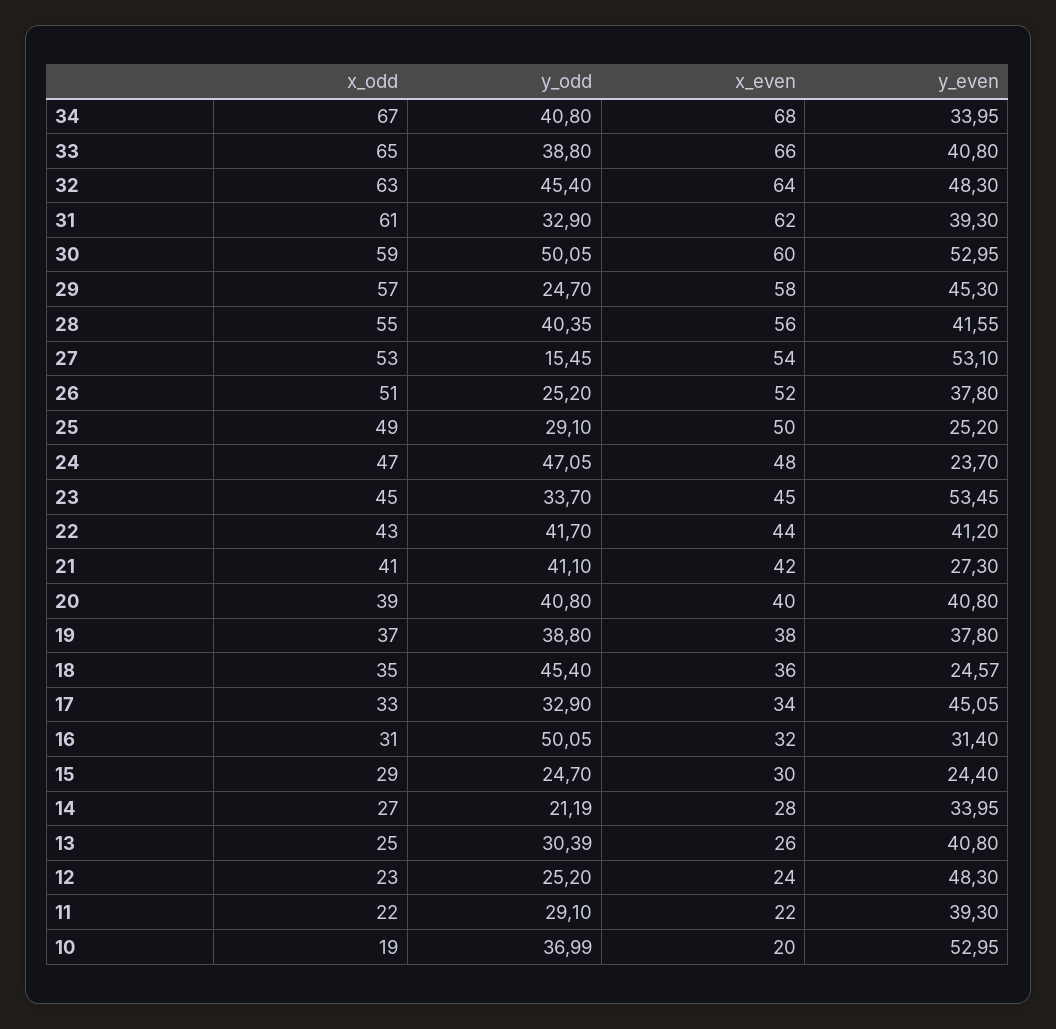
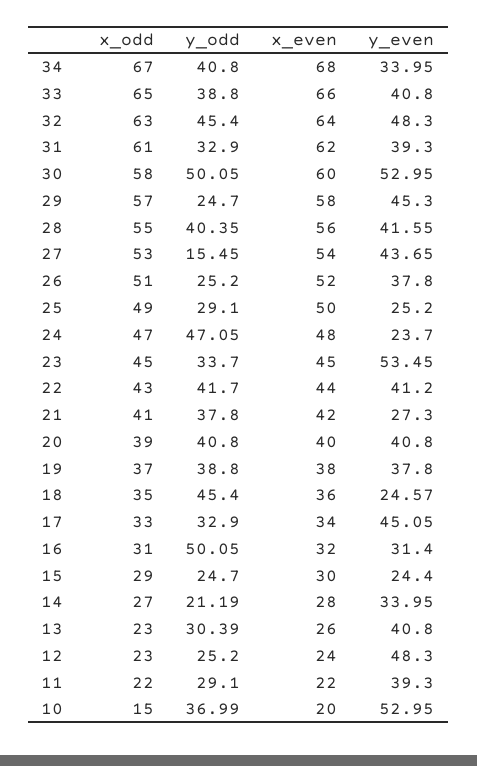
  {
    "x_odd": {
      "34": 67,
      "33": 65,
      "32": 63,
      "31": 61,
-     "30": 59,
+     "30": 58,
      "29": 57,
      "28": 55,
      "27": 53,
      "26": 51,
      "25": 49,
      "24": 47,
      "23": 45,
      "22": 43,
      "21": 41,
      "20": 39,
      "19": 37,
      "18": 35,
      "17": 33,
      "16": 31,
      "15": 29,
      "14": 27,
-     "13": 25,
+     "13": 23,
      "12": 23,
      "11": 22,
-     "10": 19
+     "10": 15
    },
    "y_odd": {
      "34": 40.8,
      "33": 38.8,
      "32": 45.4,
      "31": 32.9,
      "30": 50.05,
      "29": 24.7,
      "28": 40.35,
      "27": 15.45,
      "26": 25.2,
      "25": 29.1,
      "24": 47.05,
      "23": 33.7,
      "22": 41.7,
-     "21": 41.1,
+     "21": 37.8,
      "20": 40.8,
      "19": 38.8,
      "18": 45.4,
      "17": 32.9,
      "16": 50.05,
      "15": 24.7,
      "14": 21.19,
      "13": 30.39,
      "12": 25.2,
      "11": 29.1,
      "10": 36.99
    },
    "x_even": {
      "34": 68,
      "33": 66,
      "32": 64,
      "31": 62,
      "30": 60,
      "29": 58,
      "28": 56,
      "27": 54,
      "26": 52,
      "25": 50,
      "24": 48,
      "23": 45,
      "22": 44,
      "21": 42,
      "20": 40,
      "19": 38,
      "18": 36,
      "17": 34,
      "16": 32,
      "15": 30,
      "14": 28,
      "13": 26,
      "12": 24,
      "11": 22,
      "10": 20
    },
    "y_even": {
      "34": 33.95,
      "33": 40.8,
      "32": 48.3,
      "31": 39.3,
      "30": 52.95,
      "29": 45.3,
      "28": 41.55,
-     "27": 53.1,
+     "27": 43.65,
      "26": 37.8,
      "25": 25.2,
      "24": 23.7,
      "23": 53.45,
      "22": 41.2,
      "21": 27.3,
      "20": 40.8,
      "19": 37.8,
      "18": 24.57,
      "17": 45.05,
      "16": 31.4,
      "15": 24.4,
      "14": 33.95,
      "13": 40.8,
      "12": 48.3,
      "11": 39.3,
      "10": 52.95
    }
  }

